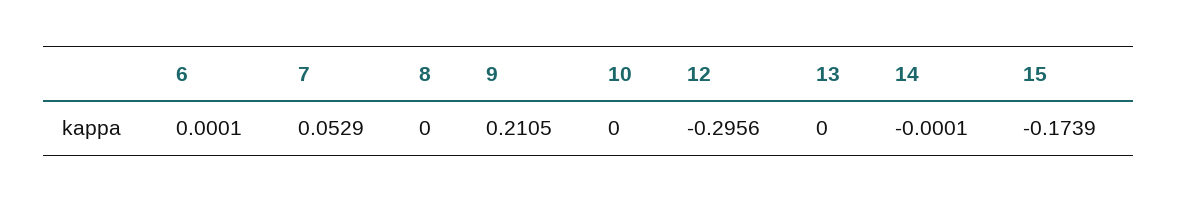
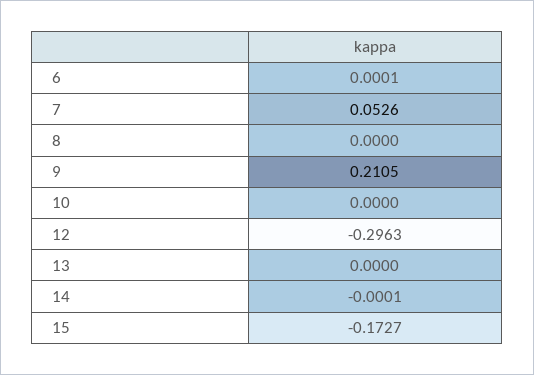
  {
    "6": 0.0001,
-   "7": 0.0529,
+   "7": 0.0526,
    "8": 0,
    "9": 0.2105,
    "10": 0,
-   "12": -0.2956,
+   "12": -0.2963,
    "13": 0,
    "14": -0.0001,
-   "15": -0.1739
+   "15": -0.1727
  }

